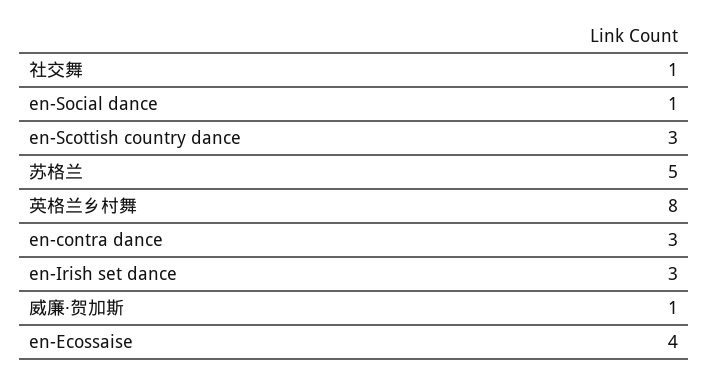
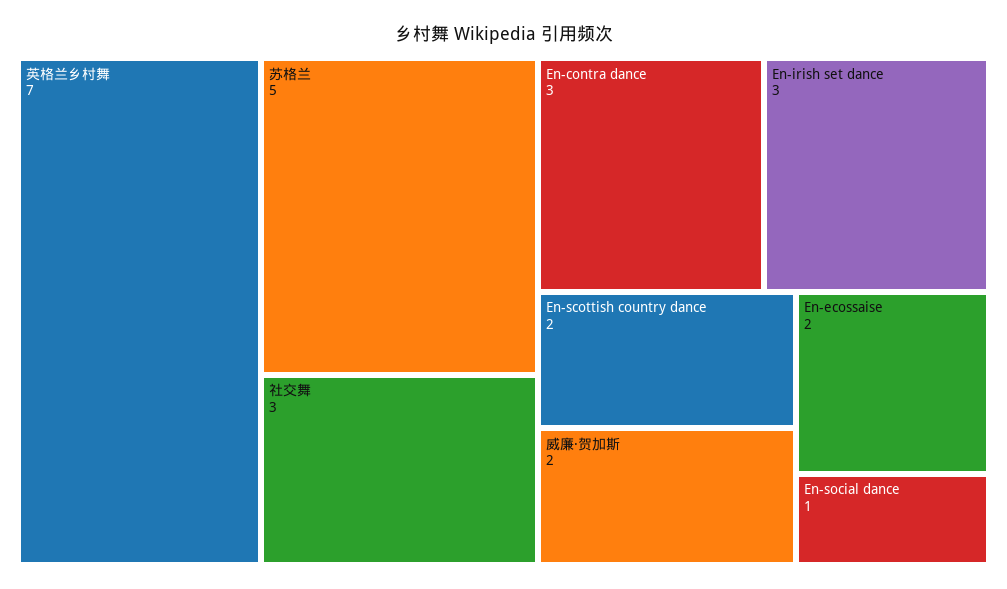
  {
-   "社交舞": 1,
+   "社交舞": 3,
    "en-Social dance": 1,
-   "en-Scottish country dance": 3,
+   "en-Scottish country dance": 2,
    "苏格兰": 5,
-   "英格兰乡村舞": 8,
+   "英格兰乡村舞": 7,
    "en-contra dance": 3,
    "en-Irish set dance": 3,
-   "威廉·贺加斯": 1,
+   "威廉·贺加斯": 2,
-   "en-Ecossaise": 4
+   "en-Ecossaise": 2
  }

